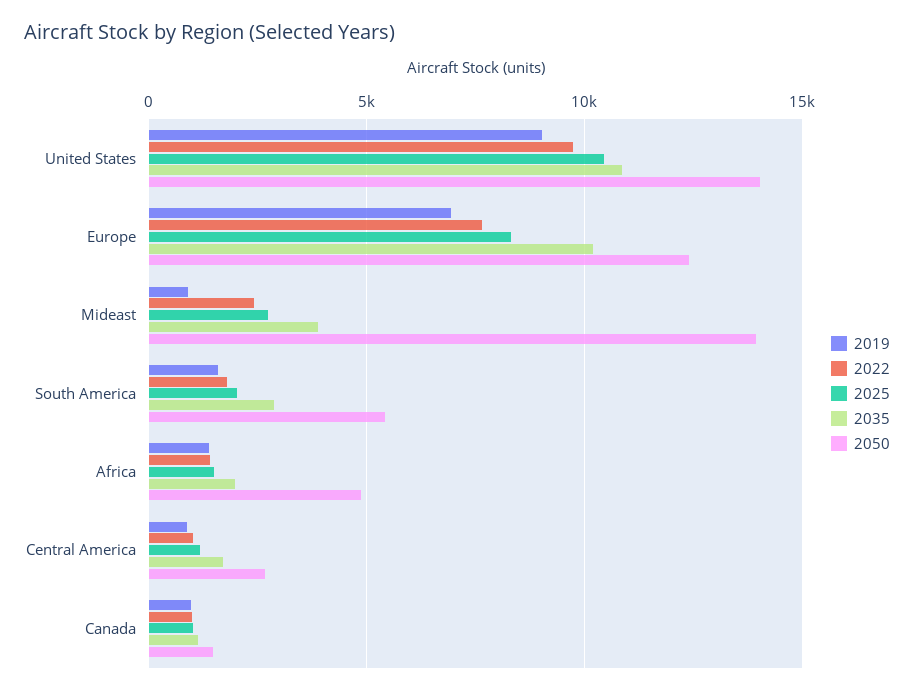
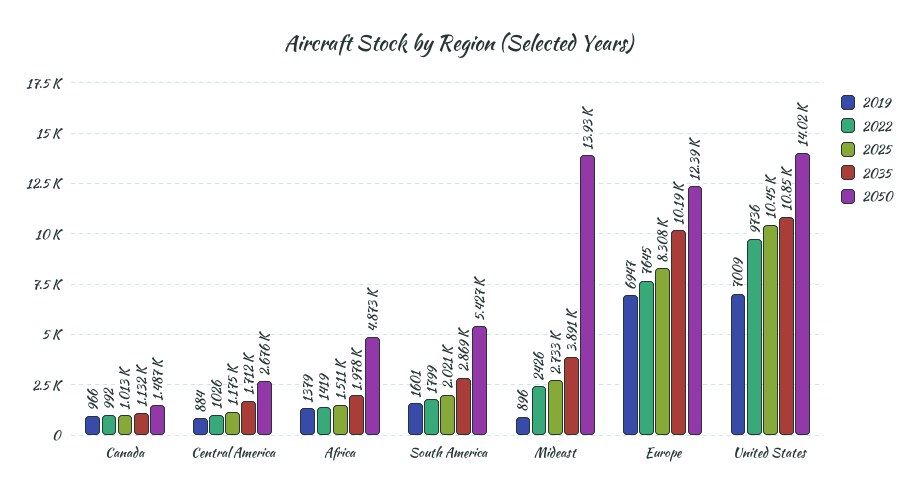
  {
    "2019": {
-     "United States": 9000,
+     "United States": 7009,
      "Europe": 6947,
      "Mideast": 896,
      "South America": 1601,
      "Africa": 1379,
      "Central America": 884,
      "Canada": 966
    },
    "2022": {
      "United States": 9736,
      "Europe": 7645,
      "Mideast": 2426,
      "South America": 1799,
      "Africa": 1419,
      "Central America": 1026,
      "Canada": 992
    },
    "2025": {
      "United States": 10450,
      "Europe": 8308,
      "Mideast": 2733,
      "South America": 2021,
      "Africa": 1511,
      "Central America": 1175,
      "Canada": 1013
    },
    "2035": {
      "United States": 10850,
      "Europe": 10190,
      "Mideast": 3891,
      "South America": 2869,
      "Africa": 1978,
      "Central America": 1712,
      "Canada": 1132
    },
    "2050": {
      "United States": 14020,
      "Europe": 12390,
      "Mideast": 13930,
      "South America": 5427,
      "Africa": 4873,
      "Central America": 2676,
      "Canada": 1487
    }
  }

